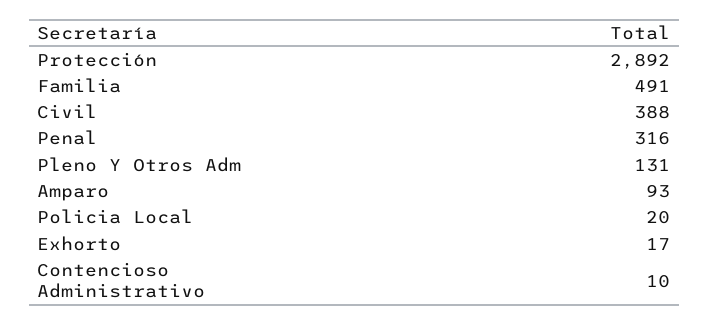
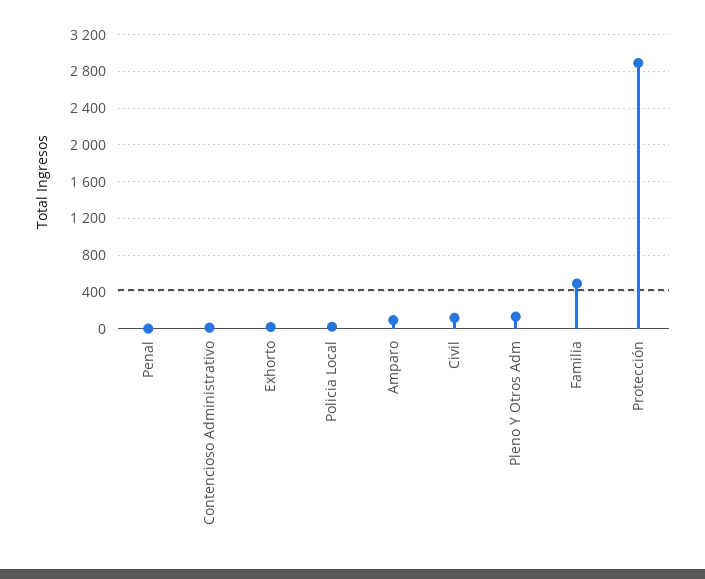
  {
    "Protección": 2892,
    "Familia": 491,
-   "Civil": 388,
+   "Civil": 100,
-   "Penal": 316,
+   "Penal": 0,
    "Pleno Y Otros Adm": 131,
    "Amparo": 93,
    "Policia Local": 20,
    "Exhorto": 17,
    "Contencioso Administrativo": 10
  }

